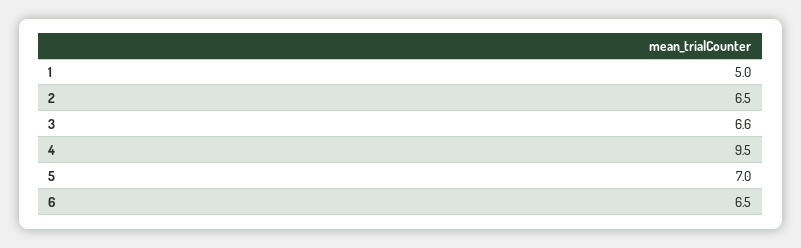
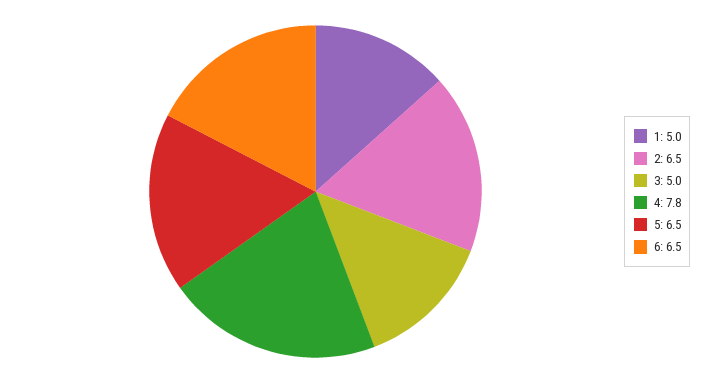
  {
    "1": 5,
    "2": 6.5,
-   "3": 6.6,
+   "3": 5,
-   "4": 9.5,
+   "4": 7.8,
-   "5": 7,
+   "5": 6.5,
    "6": 6.5
  }

